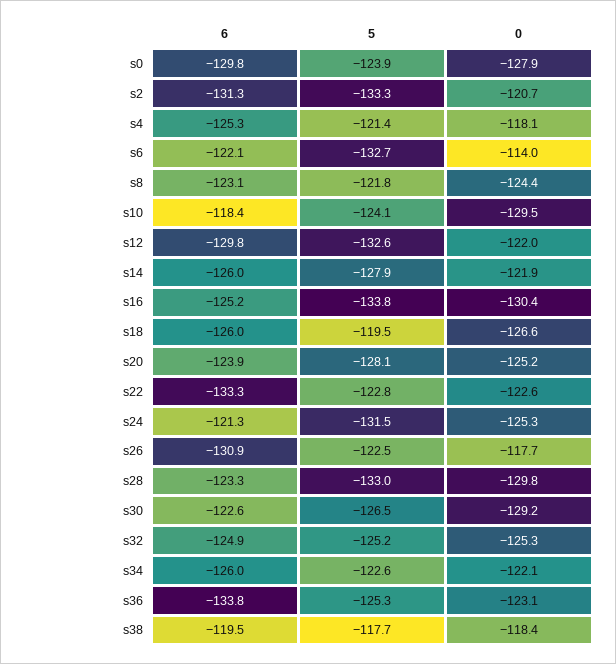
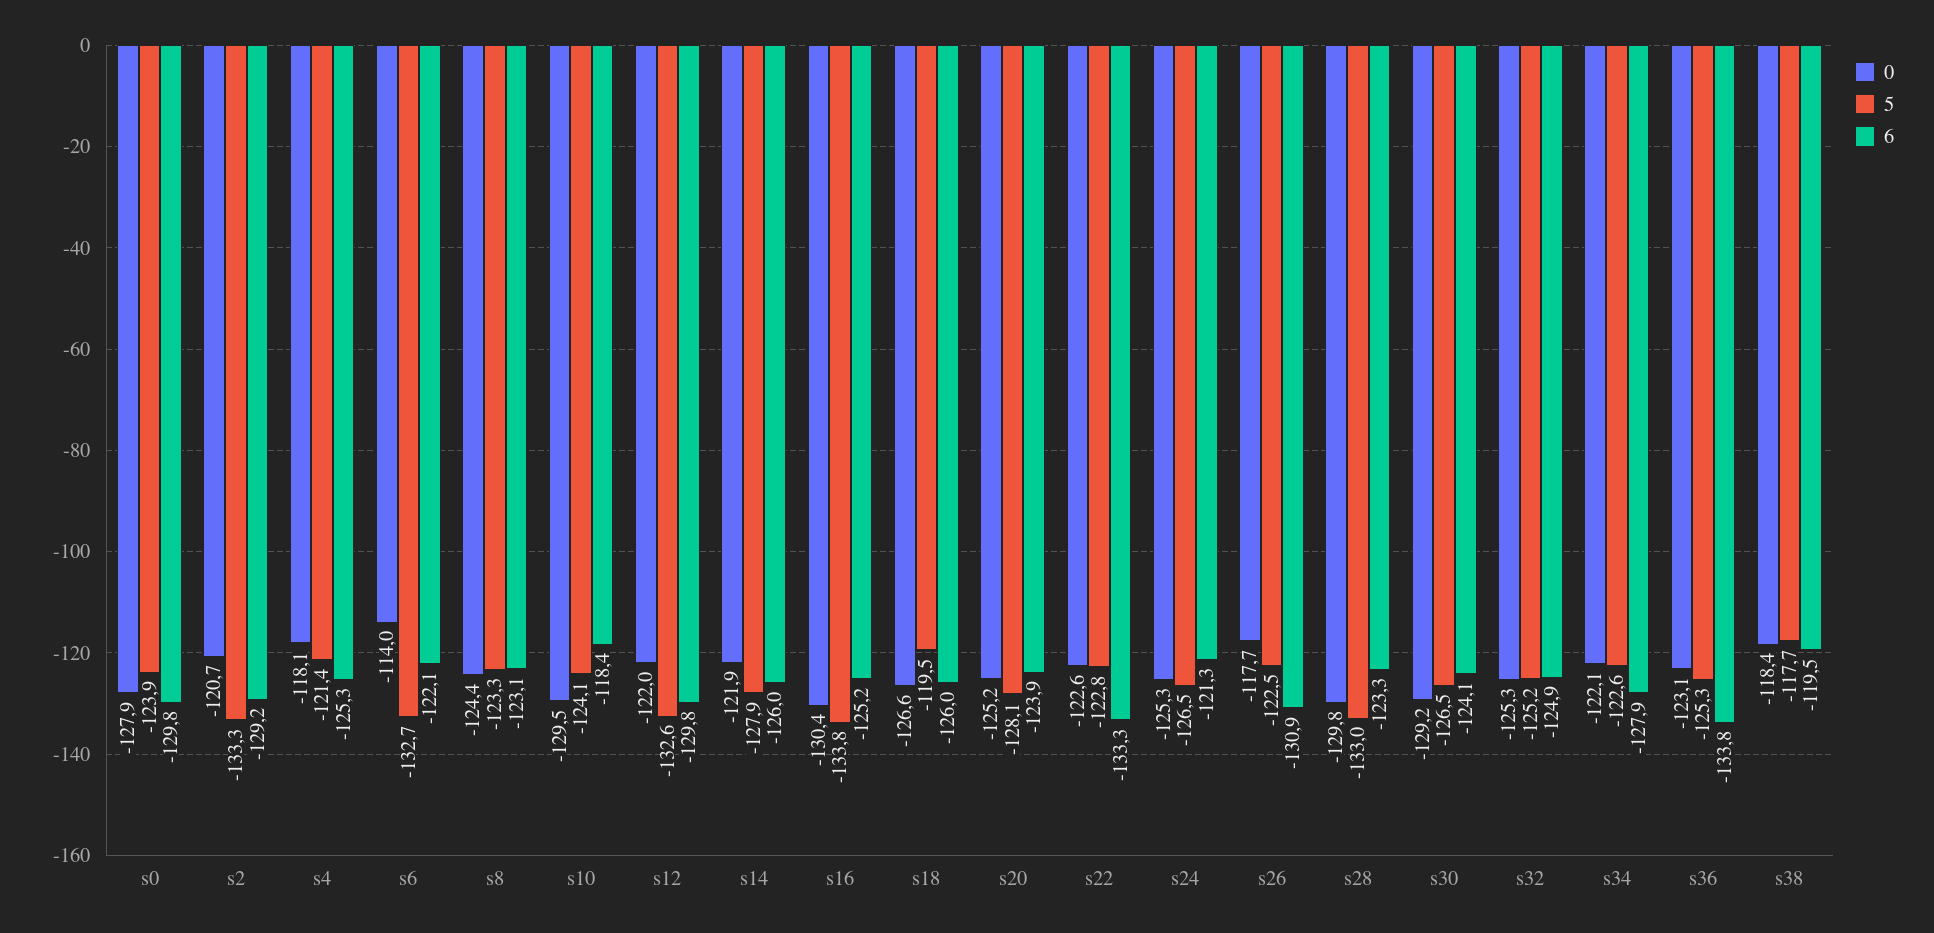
  {
    "6": {
      "s0": -129.8,
-     "s2": -131.3,
+     "s2": -129.2,
      "s4": -125.3,
      "s6": -122.1,
      "s8": -123.1,
      "s10": -118.4,
      "s12": -129.8,
      "s14": -126,
      "s16": -125.2,
      "s18": -126,
      "s20": -123.9,
      "s22": -133.3,
      "s24": -121.3,
      "s26": -130.9,
      "s28": -123.3,
-     "s30": -122.6,
+     "s30": -124.1,
      "s32": -124.9,
-     "s34": -126,
+     "s34": -127.9,
      "s36": -133.8,
      "s38": -119.5
    },
    "5": {
      "s0": -123.9,
      "s2": -133.3,
      "s4": -121.4,
      "s6": -132.7,
-     "s8": -121.8,
+     "s8": -123.3,
      "s10": -124.1,
      "s12": -132.6,
      "s14": -127.9,
      "s16": -133.8,
      "s18": -119.5,
      "s20": -128.1,
      "s22": -122.8,
-     "s24": -131.5,
+     "s24": -126.5,
      "s26": -122.5,
      "s28": -133,
      "s30": -126.5,
      "s32": -125.2,
      "s34": -122.6,
      "s36": -125.3,
      "s38": -117.7
    },
    "0": {
      "s0": -127.9,
      "s2": -120.7,
      "s4": -118.1,
      "s6": -114,
      "s8": -124.4,
      "s10": -129.5,
      "s12": -122,
      "s14": -121.9,
      "s16": -130.4,
      "s18": -126.6,
      "s20": -125.2,
      "s22": -122.6,
      "s24": -125.3,
      "s26": -117.7,
      "s28": -129.8,
      "s30": -129.2,
      "s32": -125.3,
      "s34": -122.1,
      "s36": -123.1,
      "s38": -118.4
    }
  }

